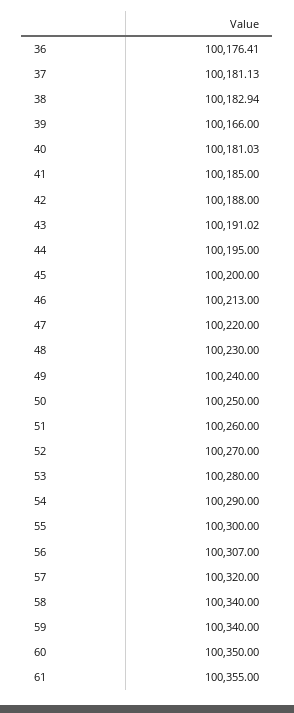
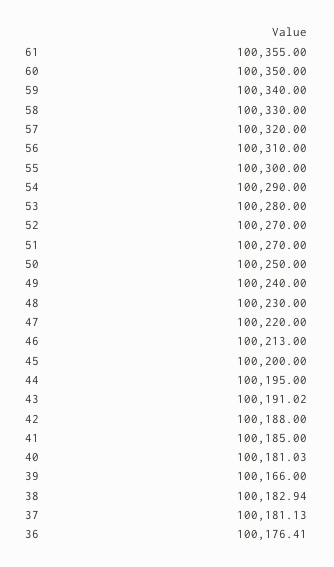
  {
    "36": 100176.41,
    "37": 100181.13,
    "38": 100182.94,
    "39": 100166,
    "40": 100181.03,
    "41": 100185,
    "42": 100188,
    "43": 100191.02,
    "44": 100195,
    "45": 100200,
    "46": 100213,
    "47": 100220,
    "48": 100230,
    "49": 100240,
    "50": 100250,
-   "51": 100260,
+   "51": 100270,
    "52": 100270,
    "53": 100280,
    "54": 100290,
    "55": 100300,
-   "56": 100307,
+   "56": 100310,
    "57": 100320,
-   "58": 100340,
+   "58": 100330,
    "59": 100340,
    "60": 100350,
    "61": 100355
  }

